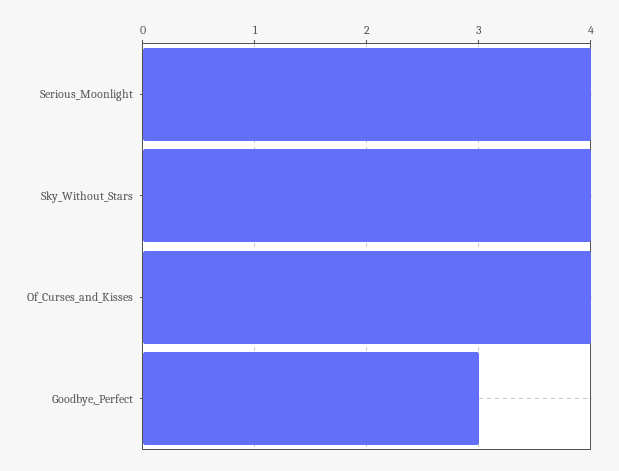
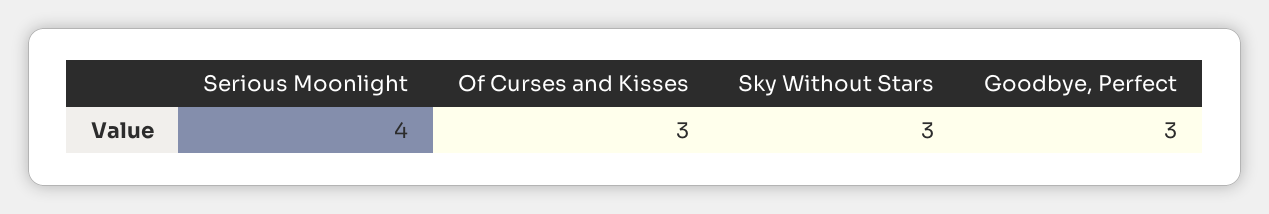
  {
    "Serious_Moonlight": 4,
-   "Sky_Without_Stars": 4,
+   "Sky_Without_Stars": 3,
-   "Of_Curses_and_Kisses": 4,
+   "Of_Curses_and_Kisses": 3,
    "Goodbye,_Perfect": 3
  }

